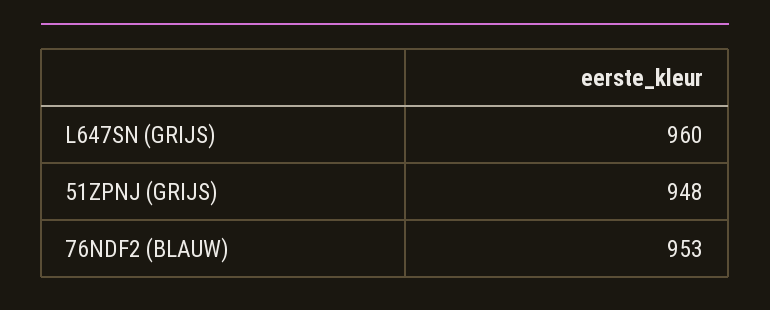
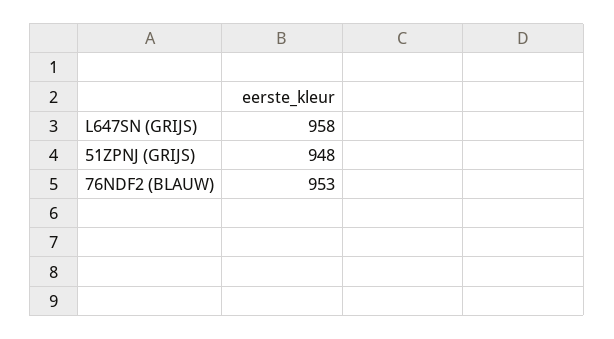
  {
-   "L647SN (GRIJS)": 960,
+   "L647SN (GRIJS)": 958,
    "51ZPNJ (GRIJS)": 948,
    "76NDF2 (BLAUW)": 953
  }

